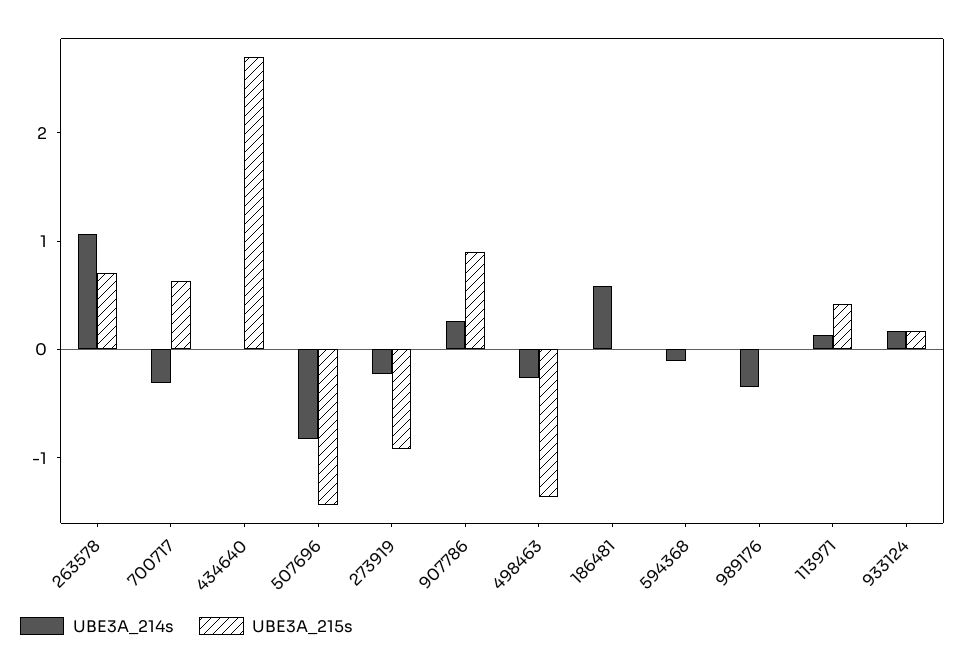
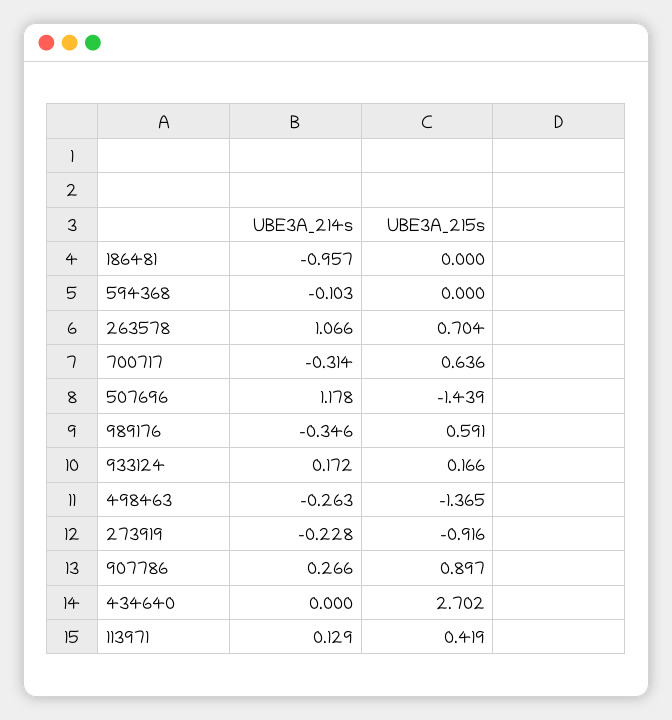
  {
    "UBE3A_214s": {
      "263578": 1.066,
      "700717": -0.314,
      "434640": 0,
-     "507696": -0.8,
+     "507696": 1.178,
      "273919": -0.228,
      "907786": 0.266,
      "498463": -0.263,
-     "186481": 0.6,
+     "186481": -0.957,
      "594368": -0.103,
      "989176": -0.346,
      "113971": 0.129,
      "933124": 0.172
    },
    "UBE3A_215s": {
      "263578": 0.704,
      "700717": 0.636,
      "434640": 2.702,
      "507696": -1.439,
      "273919": -0.916,
      "907786": 0.897,
      "498463": -1.365,
      "186481": 0,
      "594368": 0,
-     "989176": 0,
+     "989176": 0.591,
      "113971": 0.419,
      "933124": 0.166
    }
  }

